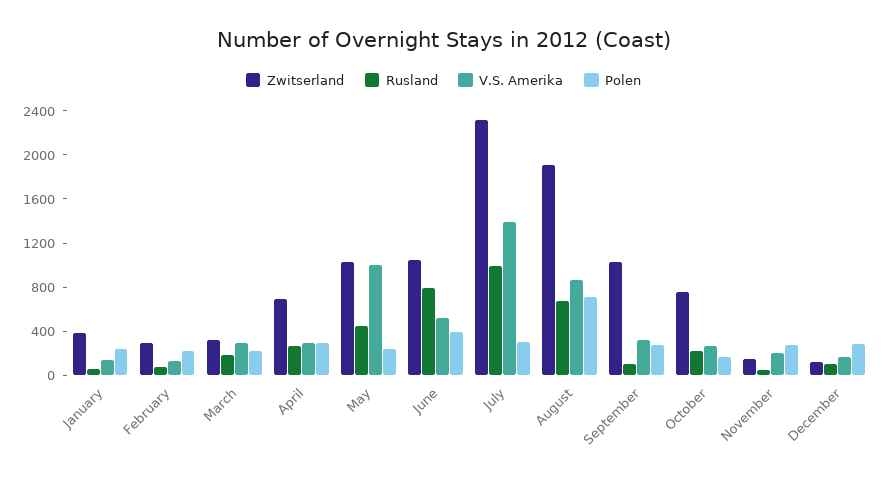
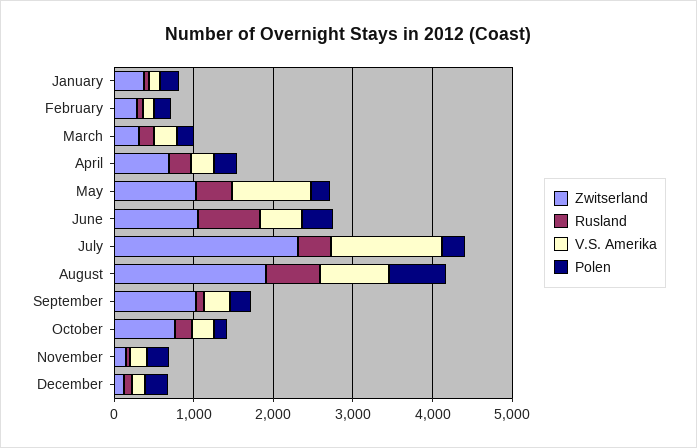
  {
    "Zwitserland": {
      "January": 400,
      "February": 300,
      "March": 300,
      "April": 700,
      "May": 1000,
      "June": 1000,
      "July": 2300,
      "August": 1900,
      "September": 1000,
      "October": 800,
      "November": 200,
      "December": 100
    },
    "Rusland": {
      "January": 100,
      "February": 100,
      "March": 200,
      "April": 300,
      "May": 500,
      "June": 800,
-     "July": 1000,
+     "July": 400,
      "August": 700,
      "September": 100,
      "October": 200,
      "November": 100,
      "December": 100
    },
    "V.S. Amerika": {
      "January": 100,
      "February": 100,
      "March": 300,
      "April": 300,
      "May": 1000,
      "June": 500,
      "July": 1400,
      "August": 900,
      "September": 300,
      "October": 300,
      "November": 200,
      "December": 200
    },
    "Polen": {
      "January": 200,
      "February": 200,
      "March": 200,
      "April": 300,
      "May": 200,
      "June": 400,
      "July": 300,
      "August": 700,
      "September": 300,
      "October": 200,
      "November": 300,
      "December": 300
    }
  }

